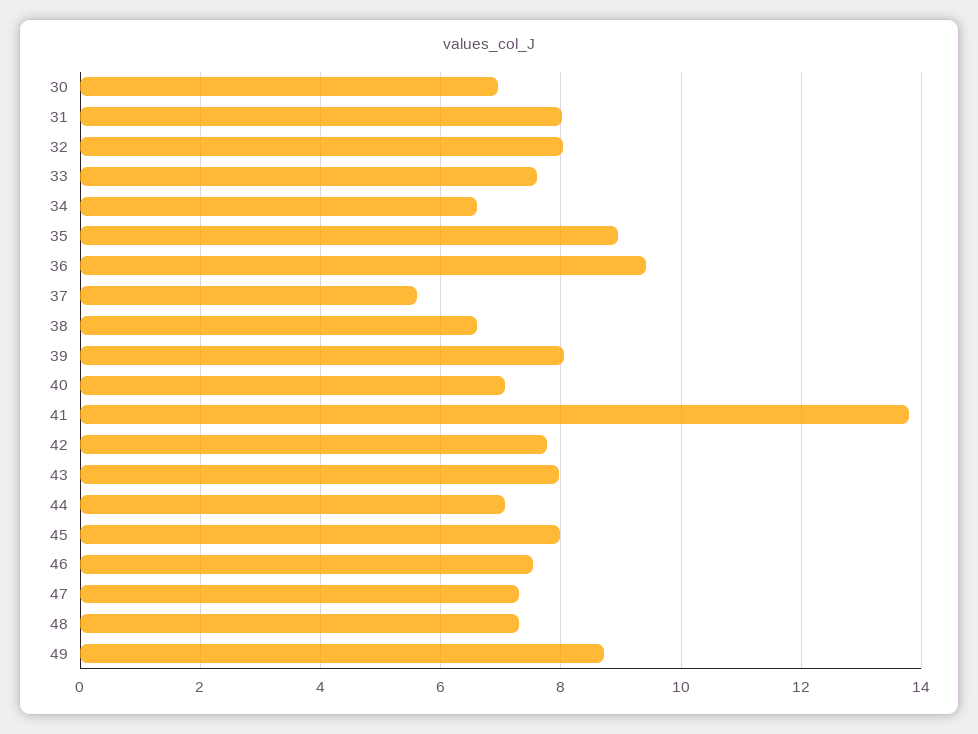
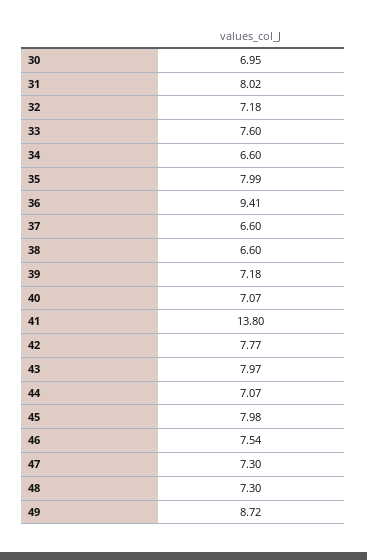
  {
    "30": 6.95,
    "31": 8.02,
-   "32": 8,
+   "32": 7.18,
    "33": 7.6,
    "34": 6.6,
-   "35": 9,
+   "35": 7.99,
    "36": 9.41,
-   "37": 5.6,
+   "37": 6.6,
    "38": 6.6,
-   "39": 8,
+   "39": 7.18,
    "40": 7.07,
    "41": 13.8,
    "42": 7.77,
    "43": 7.97,
    "44": 7.07,
    "45": 7.98,
    "46": 7.54,
    "47": 7.3,
    "48": 7.3,
    "49": 8.72
  }

